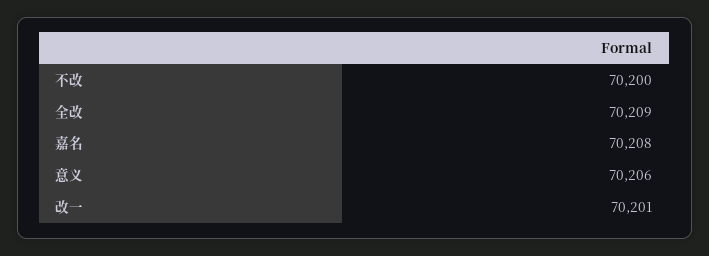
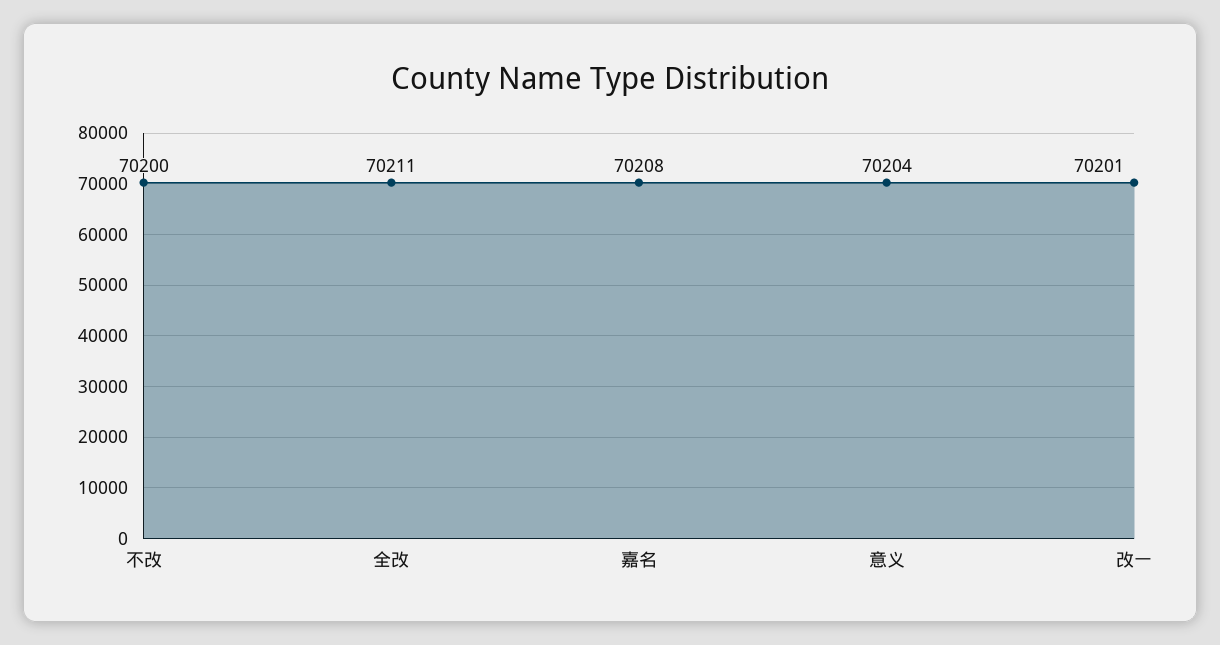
  {
    "不改": 70200,
-   "全改": 70209,
+   "全改": 70211,
    "嘉名": 70208,
-   "意义": 70206,
+   "意义": 70204,
    "改一": 70201
  }

